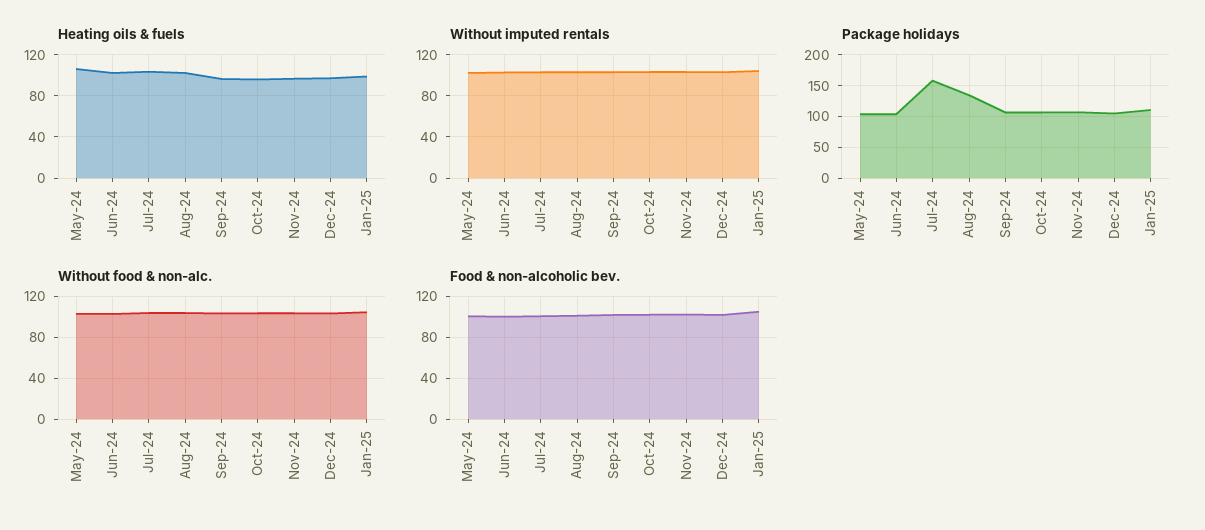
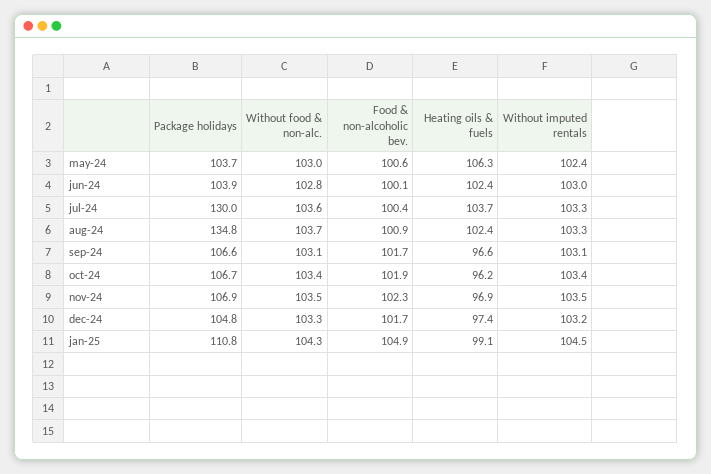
  {
    "Heating oils & fuels": {
      "May-24": 106.3,
      "Jun-24": 102.4,
      "Jul-24": 103.7,
      "Aug-24": 102.4,
      "Sep-24": 96.6,
      "Oct-24": 96.2,
      "Nov-24": 96.9,
      "Dec-24": 97.4,
      "Jan-25": 99.1
    },
    "Without imputed rentals": {
      "May-24": 102.4,
      "Jun-24": 103,
      "Jul-24": 103.3,
      "Aug-24": 103.3,
      "Sep-24": 103.1,
      "Oct-24": 103.4,
      "Nov-24": 103.5,
      "Dec-24": 103.2,
      "Jan-25": 104.5
    },
    "Package holidays": {
      "May-24": 103.7,
      "Jun-24": 103.9,
-     "Jul-24": 160,
+     "Jul-24": 130,
      "Aug-24": 134.8,
      "Sep-24": 106.6,
      "Oct-24": 106.7,
      "Nov-24": 106.9,
      "Dec-24": 104.8,
      "Jan-25": 110.8
    },
    "Without food & non-alc.": {
      "May-24": 103,
      "Jun-24": 102.8,
      "Jul-24": 103.6,
      "Aug-24": 103.7,
      "Sep-24": 103.1,
      "Oct-24": 103.4,
      "Nov-24": 103.5,
      "Dec-24": 103.3,
      "Jan-25": 104.3
    },
    "Food & non-alcoholic bev.": {
      "May-24": 100.6,
      "Jun-24": 100.1,
      "Jul-24": 100.4,
      "Aug-24": 100.9,
      "Sep-24": 101.7,
      "Oct-24": 101.9,
      "Nov-24": 102.3,
      "Dec-24": 101.7,
      "Jan-25": 104.9
    }
  }

